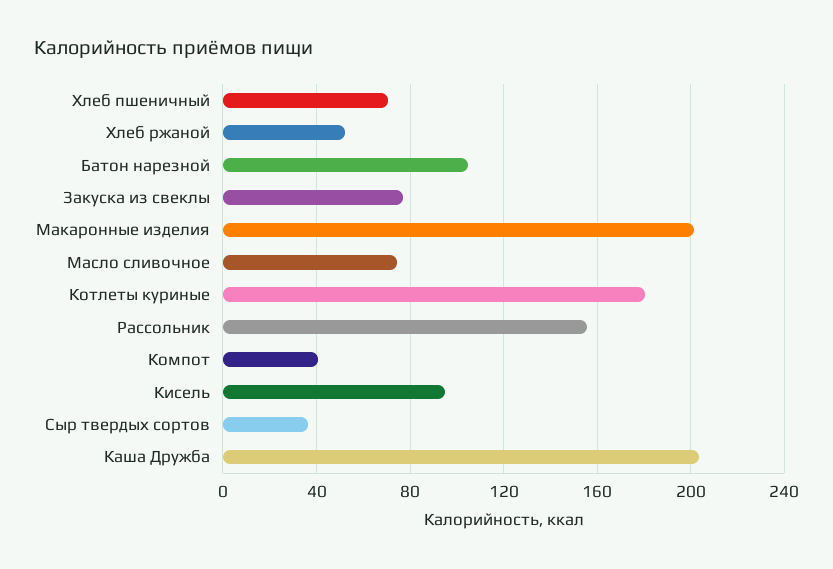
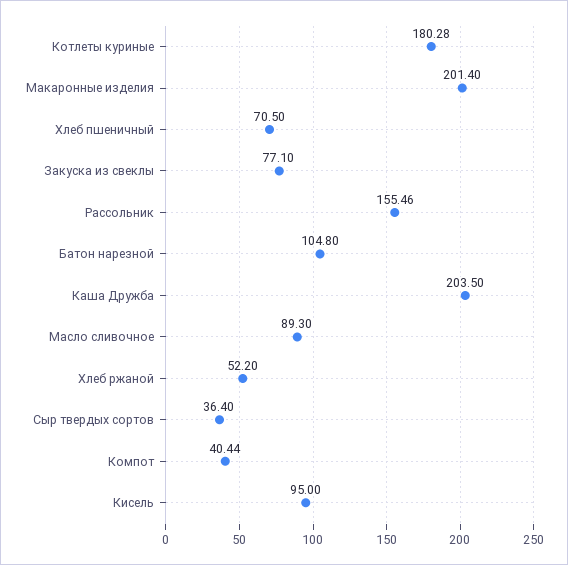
  {
    "Хлеб пшеничный": 70.5,
    "Хлеб ржаной": 52.2,
    "Батон нарезной": 104.8,
    "Закуска из свеклы": 77.1,
    "Макаронные изделия": 201.4,
-   "Масло сливочное": 75,
+   "Масло сливочное": 89.3,
    "Котлеты куриные": 180.28,
    "Рассольник": 155.46,
    "Компот": 40.44,
    "Кисель": 95,
    "Сыр твердых сортов": 36.4,
    "Каша Дружба": 203.5
  }

